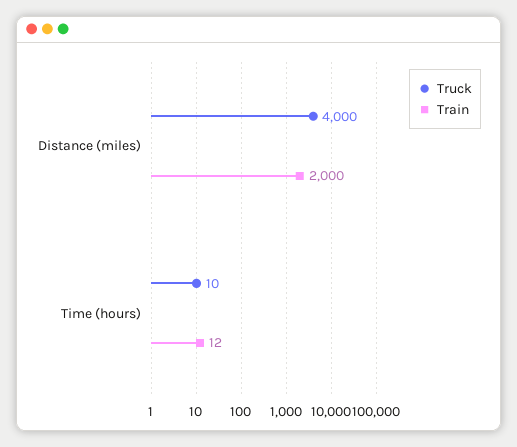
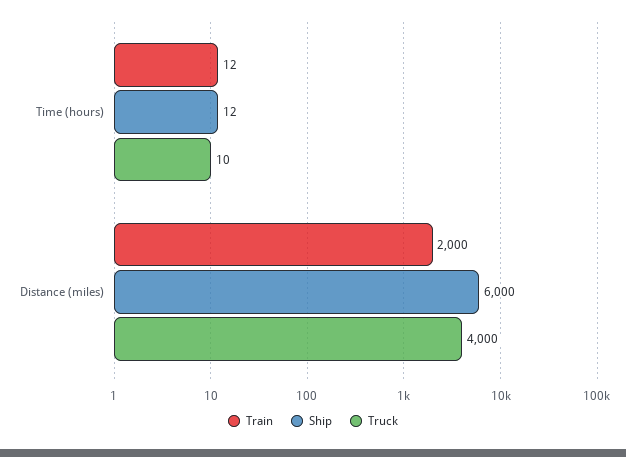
  {
    "Truck": {
      "Distance (miles)": 4000,
      "Time (hours)": 10
    },
    "Train": {
      "Distance (miles)": 2000,
      "Time (hours)": 12
-   }
+   },
+   "Ship": {
+     "Time (hours)": 12,
+     "Distance (miles)": 6000
+   }
  }

